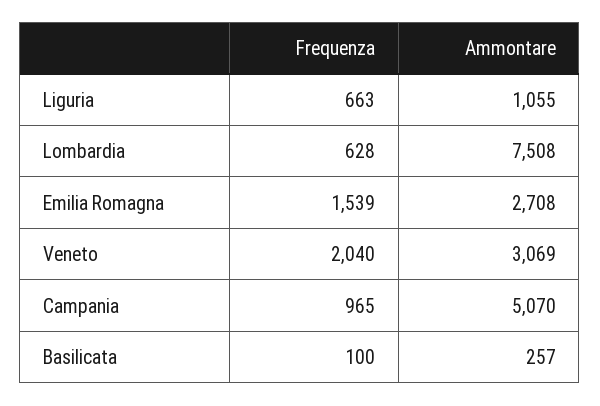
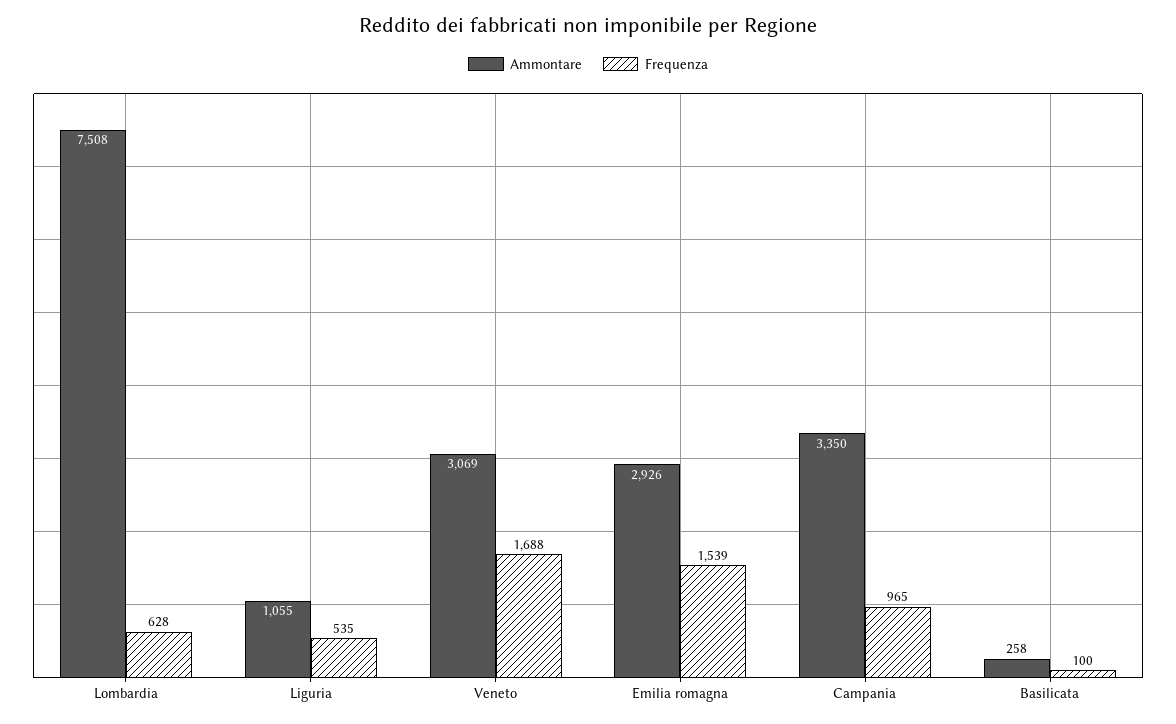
  {
    "Frequenza": {
-     "Liguria": 663,
+     "Liguria": 535,
      "Lombardia": 628,
      "Emilia Romagna": 1539,
-     "Veneto": 2040,
+     "Veneto": 1688,
      "Campania": 965,
      "Basilicata": 100
    },
    "Ammontare": {
      "Liguria": 1055,
      "Lombardia": 7508,
-     "Emilia Romagna": 2708,
+     "Emilia Romagna": 2926,
      "Veneto": 3069,
-     "Campania": 5070,
+     "Campania": 3350,
-     "Basilicata": 257
+     "Basilicata": 258
    }
  }

